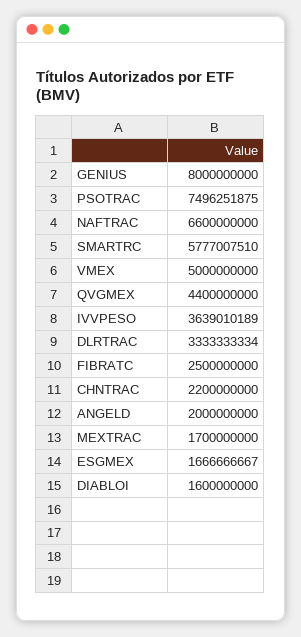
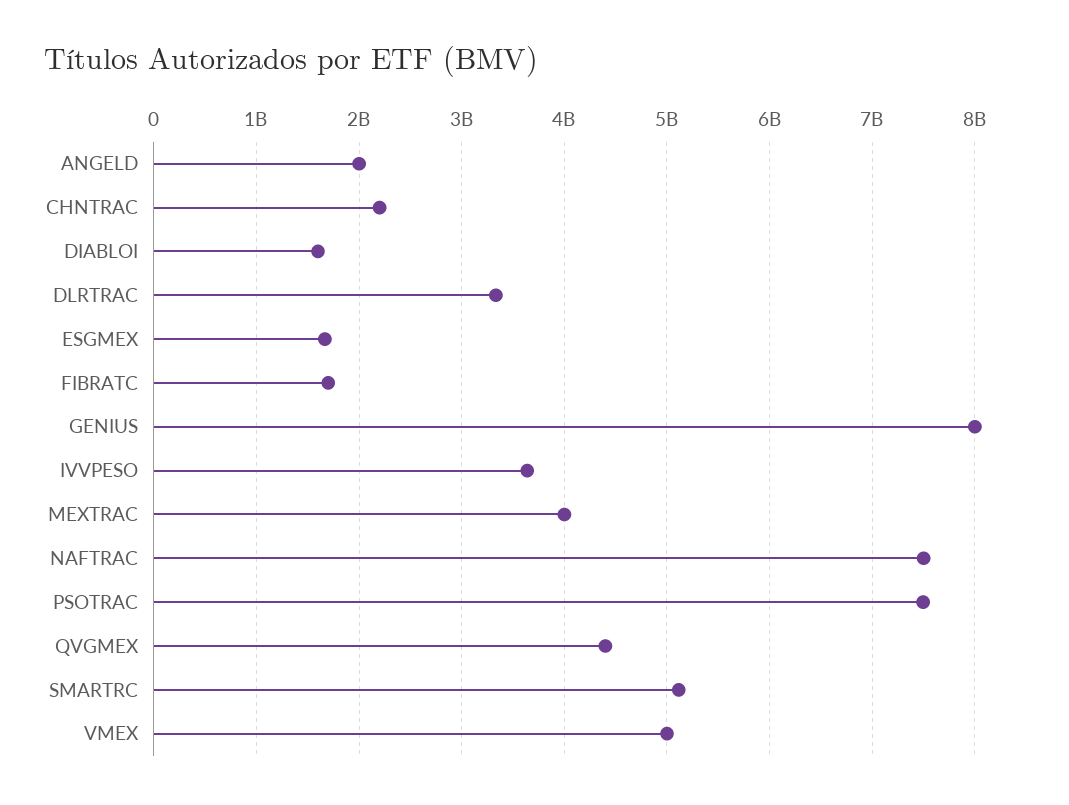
  {
    "GENIUS": 8000000000,
    "PSOTRAC": 7496251875,
-   "NAFTRAC": 6600000000,
+   "NAFTRAC": 7500000000,
-   "SMARTRC": 5777007510,
+   "SMARTRC": 5100000000,
    "VMEX": 5000000000,
    "QVGMEX": 4400000000,
    "IVVPESO": 3639010189,
    "DLRTRAC": 3333333334,
-   "FIBRATC": 2500000000,
+   "FIBRATC": 1700000000,
    "CHNTRAC": 2200000000,
    "ANGELD": 2000000000,
-   "MEXTRAC": 1700000000,
+   "MEXTRAC": 4000000000,
    "ESGMEX": 1666666667,
    "DIABLOI": 1600000000
  }

